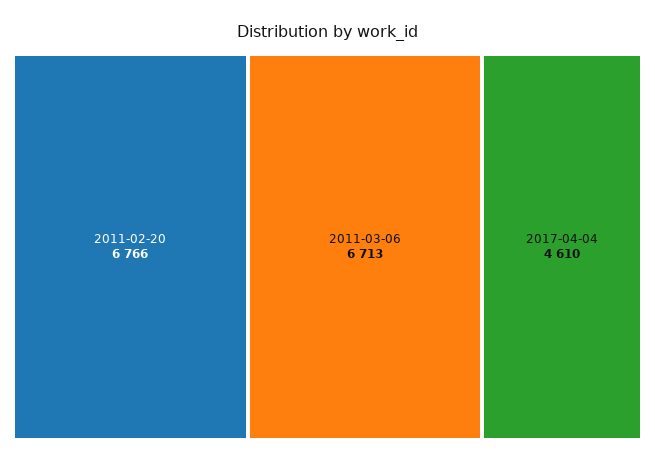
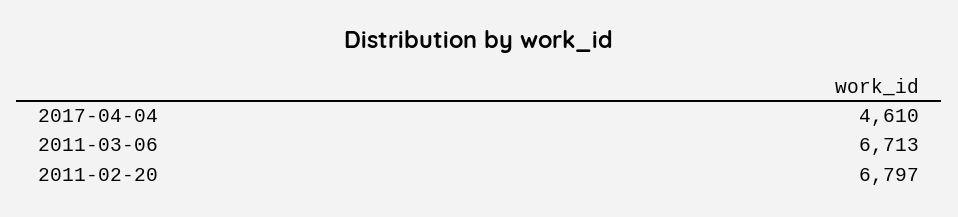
  {
-   "2011-02-20": 6766,
+   "2011-02-20": 6797,
    "2011-03-06": 6713,
    "2017-04-04": 4610
  }

